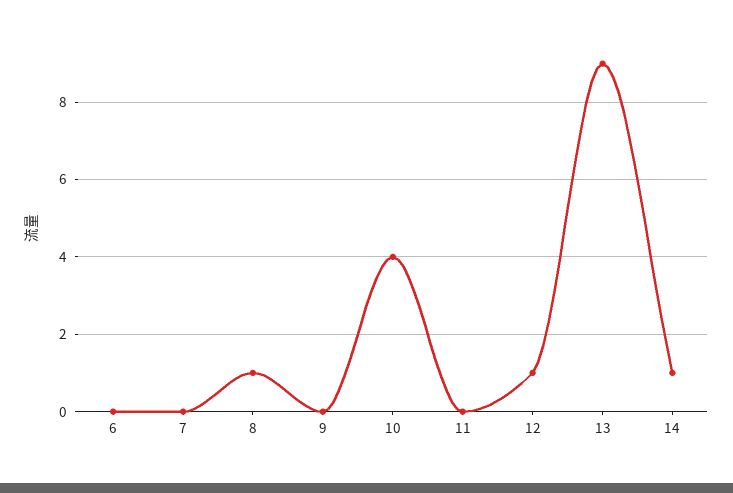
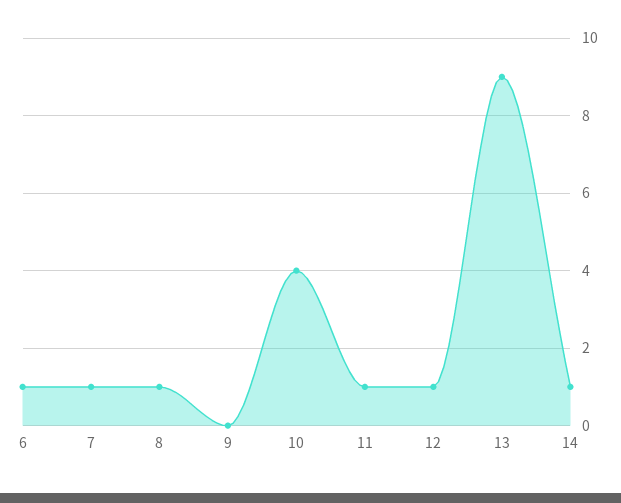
  {
-   "6": 0,
+   "6": 1,
-   "7": 0,
+   "7": 1,
    "8": 1,
    "9": 0,
    "10": 4,
-   "11": 0,
+   "11": 1,
    "12": 1,
    "13": 9,
    "14": 1
  }

